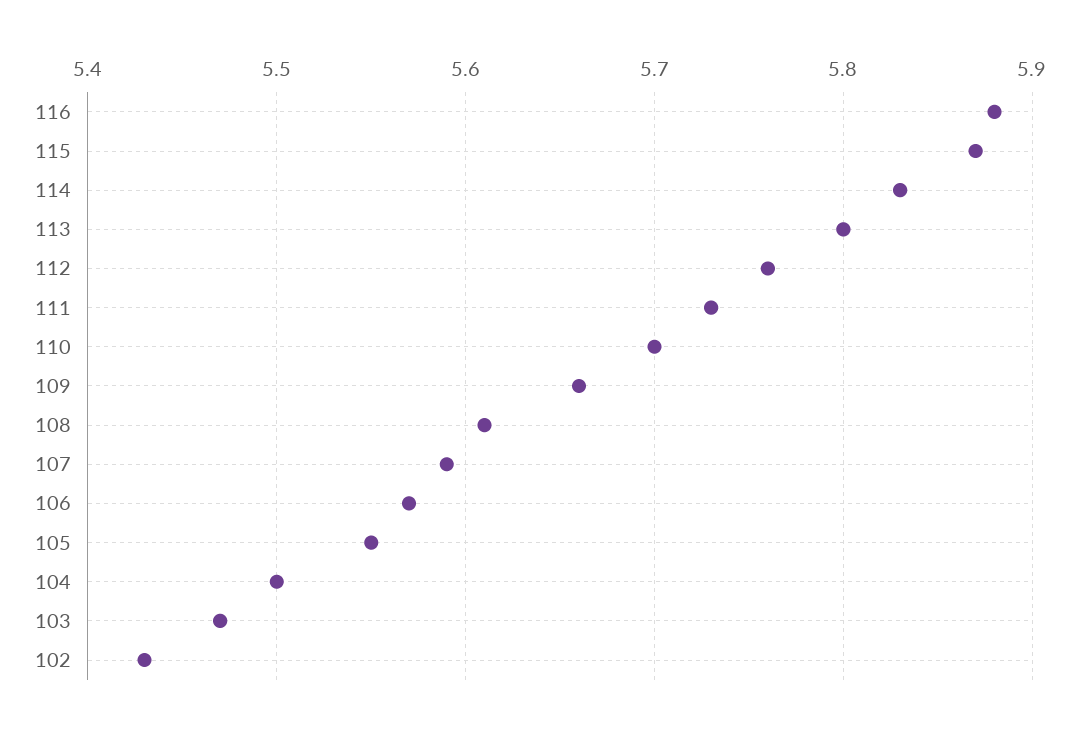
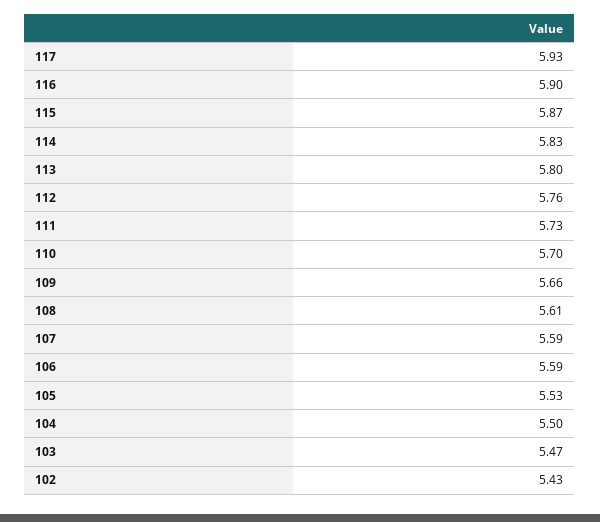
  {
-   "116": 5.88,
+   "116": 5.9,
    "115": 5.87,
    "114": 5.83,
    "113": 5.8,
    "112": 5.76,
    "111": 5.73,
    "110": 5.7,
    "109": 5.66,
    "108": 5.61,
    "107": 5.59,
-   "106": 5.57,
+   "106": 5.59,
-   "105": 5.55,
+   "105": 5.53,
    "104": 5.5,
    "103": 5.47,
-   "102": 5.43
+   "102": 5.43,
+   "117": 5.93
  }

